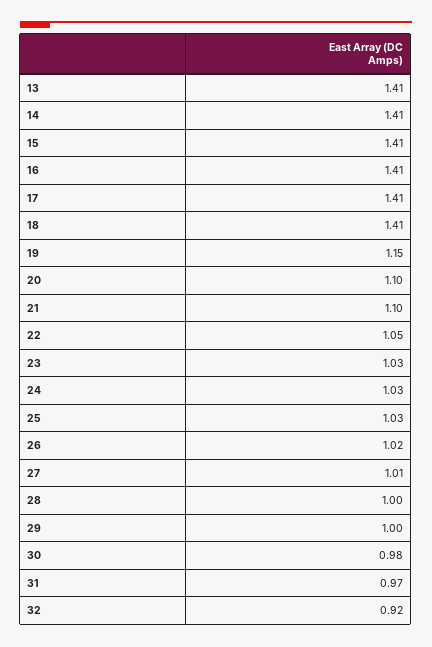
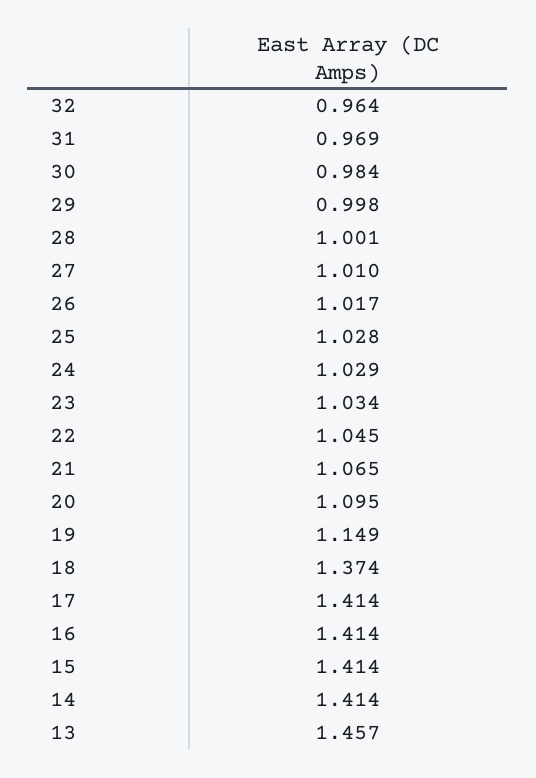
  {
-   "13": 1.41,
+   "13": 1.457,
    "14": 1.414,
    "15": 1.414,
    "16": 1.414,
    "17": 1.414,
-   "18": 1.41,
+   "18": 1.374,
    "19": 1.149,
    "20": 1.095,
-   "21": 1.1,
+   "21": 1.065,
    "22": 1.045,
    "23": 1.034,
    "24": 1.029,
    "25": 1.028,
    "26": 1.017,
    "27": 1.01,
    "28": 1.001,
    "29": 0.998,
    "30": 0.984,
    "31": 0.969,
-   "32": 0.92
+   "32": 0.964
  }

